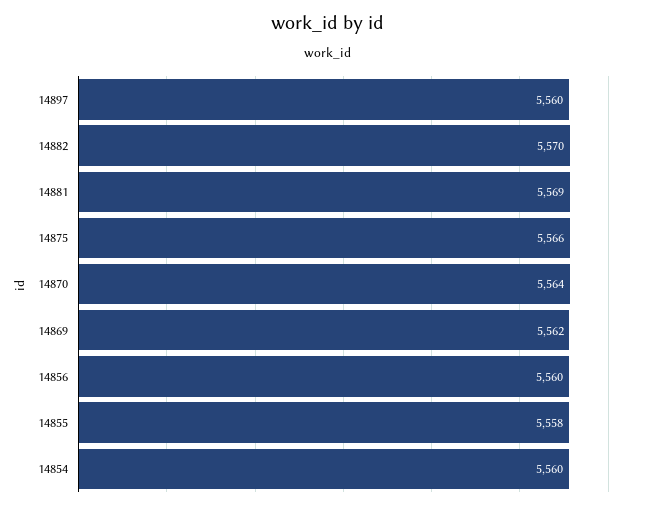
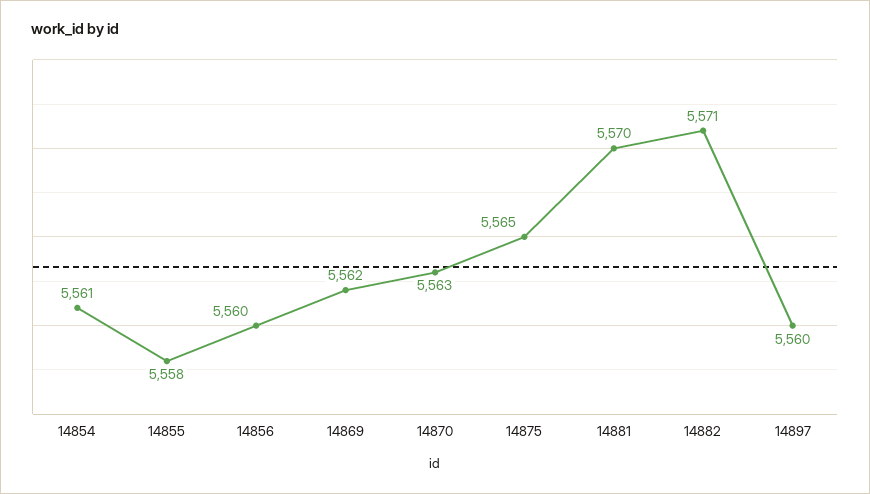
  {
    "14897": 5560,
-   "14882": 5570,
+   "14882": 5571,
-   "14881": 5569,
+   "14881": 5570,
-   "14875": 5566,
+   "14875": 5565,
-   "14870": 5564,
+   "14870": 5563,
    "14869": 5562,
    "14856": 5560,
    "14855": 5558,
-   "14854": 5560
+   "14854": 5561
  }

